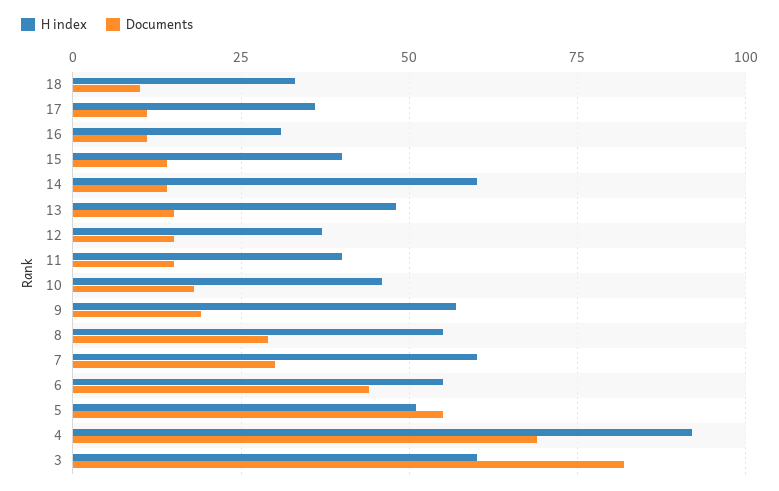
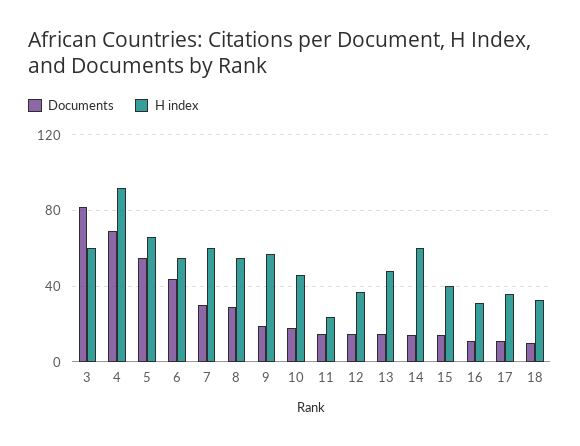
  {
    "H index": {
      "18": 35,
      "17": 35,
      "16": 30,
      "15": 40,
      "14": 60,
      "13": 50,
      "12": 35,
-     "11": 40,
+     "11": 25,
      "10": 45,
      "9": 55,
      "8": 55,
      "7": 60,
      "6": 55,
-     "5": 50,
+     "5": 65,
      "4": 90,
      "3": 60
    },
    "Documents": {
      "18": 10,
      "17": 10,
      "16": 10,
      "15": 15,
      "14": 15,
      "13": 15,
      "12": 15,
      "11": 15,
      "10": 20,
      "9": 20,
      "8": 30,
      "7": 30,
      "6": 45,
      "5": 55,
      "4": 70,
      "3": 80
    }
  }

